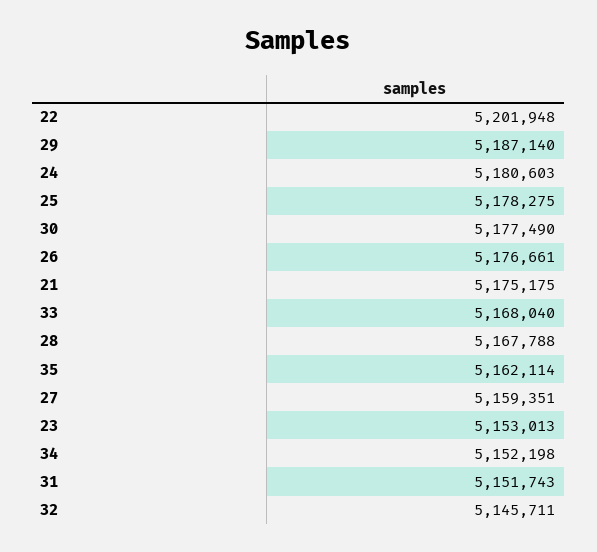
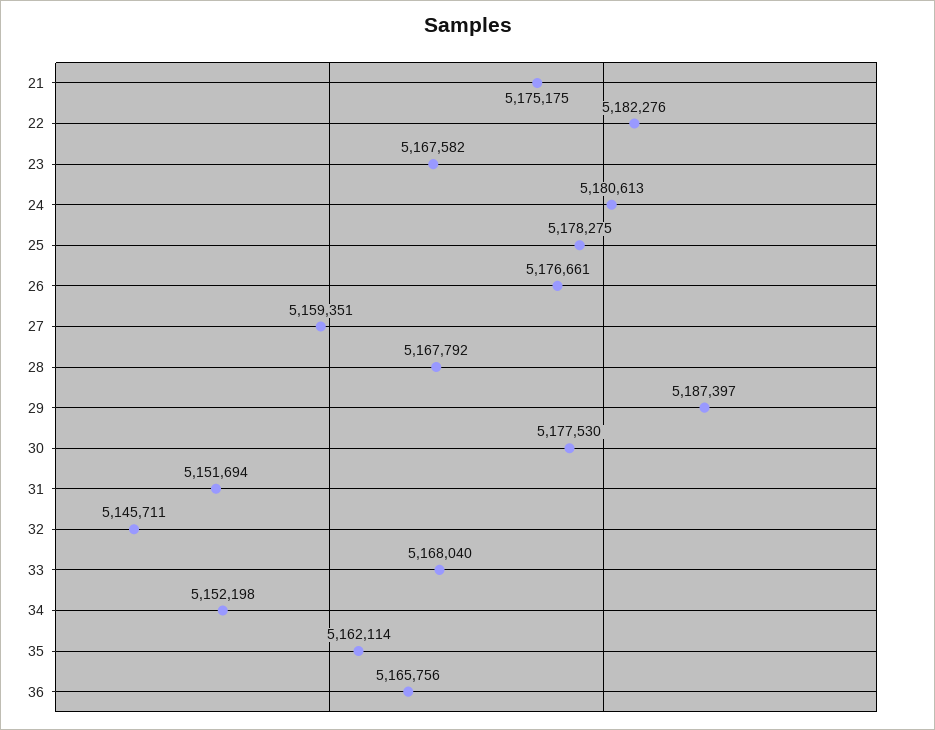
  {
-   "22": 5201948,
+   "22": 5182276,
-   "29": 5187140,
+   "29": 5187397,
-   "24": 5180603,
+   "24": 5180613,
    "25": 5178275,
-   "30": 5177490,
+   "30": 5177530,
    "26": 5176661,
    "21": 5175175,
    "33": 5168040,
-   "28": 5167788,
+   "28": 5167792,
    "35": 5162114,
    "27": 5159351,
-   "23": 5153013,
+   "23": 5167582,
    "34": 5152198,
-   "31": 5151743,
+   "31": 5151694,
-   "32": 5145711
+   "32": 5145711,
+   "36": 5165756
  }

